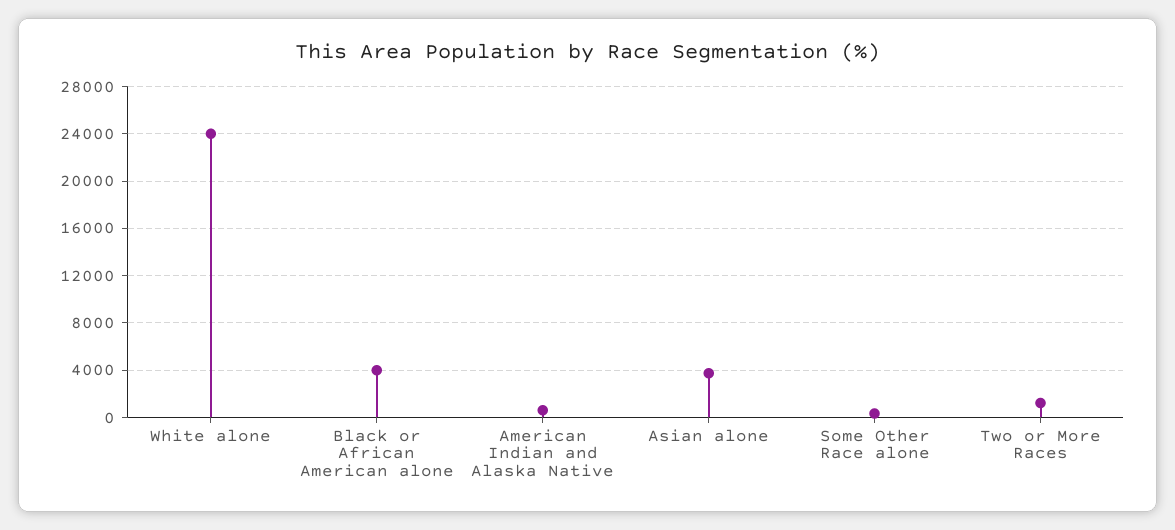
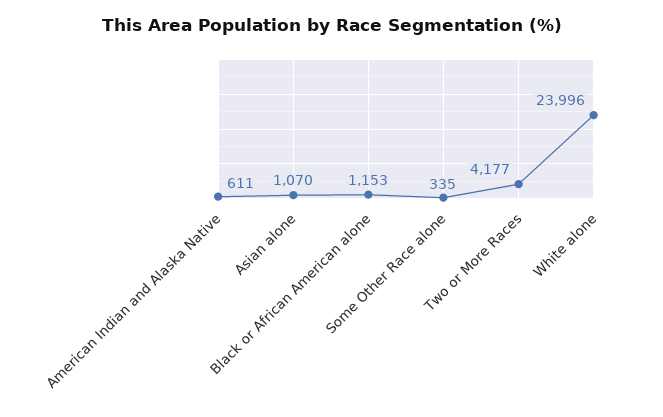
  {
    "White alone": 23996,
-   "Black or African American alone": 4000,
+   "Black or African American alone": 1153,
    "American Indian and Alaska Native": 611,
-   "Asian alone": 4000,
+   "Asian alone": 1070,
    "Some Other Race alone": 335,
-   "Two or More Races": 1000
+   "Two or More Races": 4177
  }

